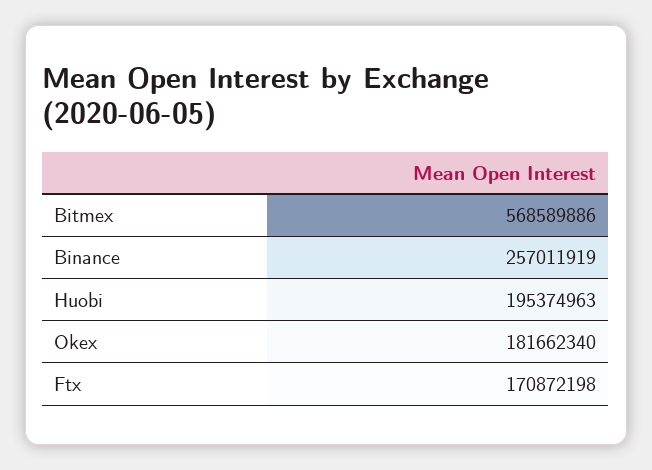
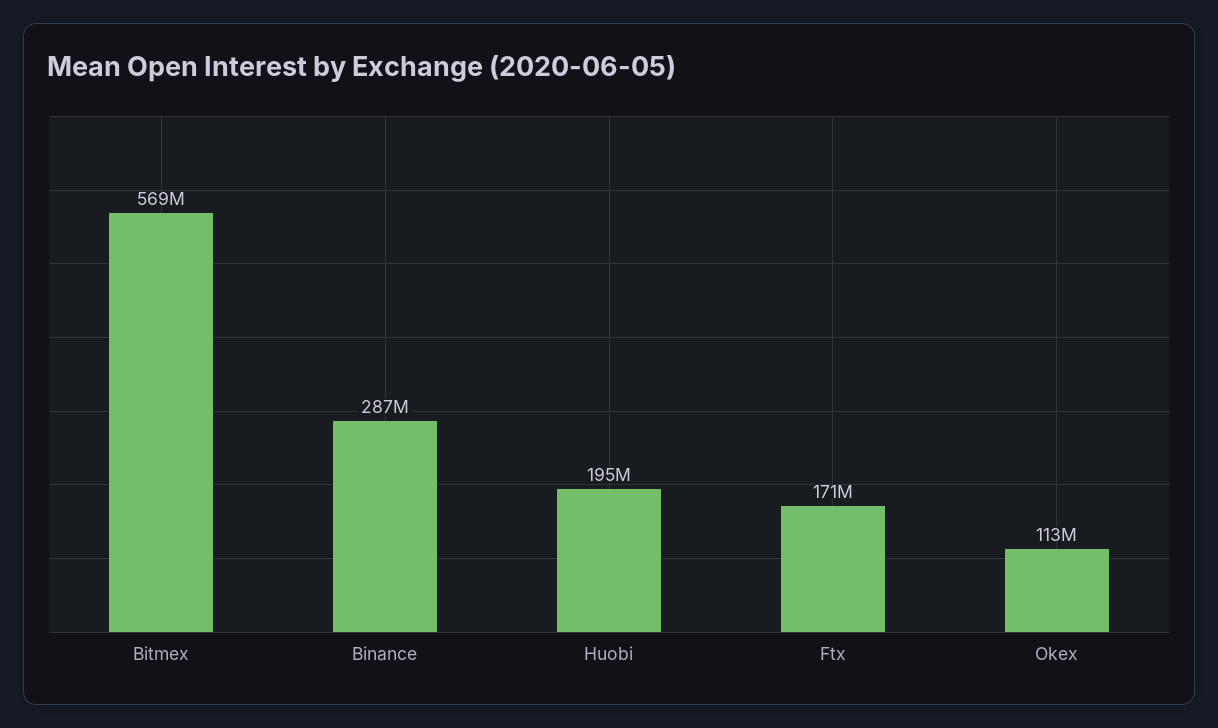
  {
    "Bitmex": 568589886,
-   "Binance": 257011919,
+   "Binance": 287000000,
    "Huobi": 195374963,
-   "Okex": 181662340,
+   "Okex": 113000000,
    "Ftx": 170872198
  }

